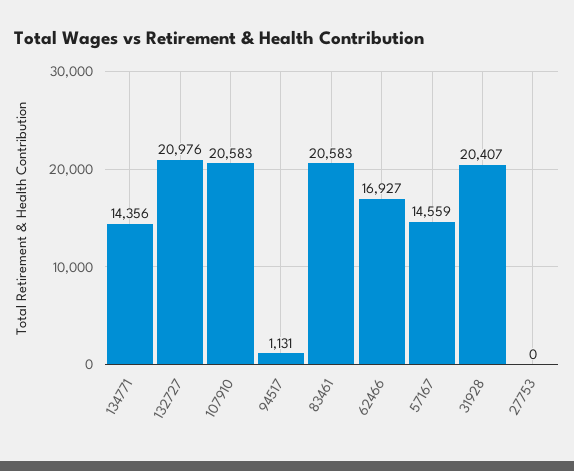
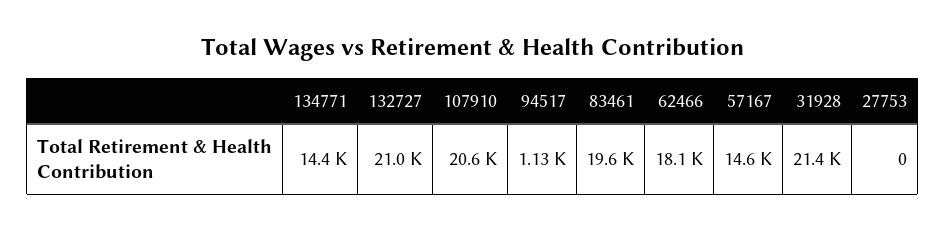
  {
    "134771": 14356,
    "132727": 20976,
    "107910": 20583,
    "94517": 1131,
-   "83461": 20583,
+   "83461": 19600,
-   "62466": 16927,
+   "62466": 18100,
    "57167": 14559,
-   "31928": 20407,
+   "31928": 21400,
    "27753": 0
  }

